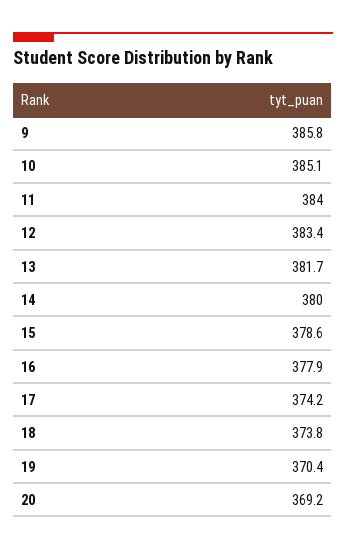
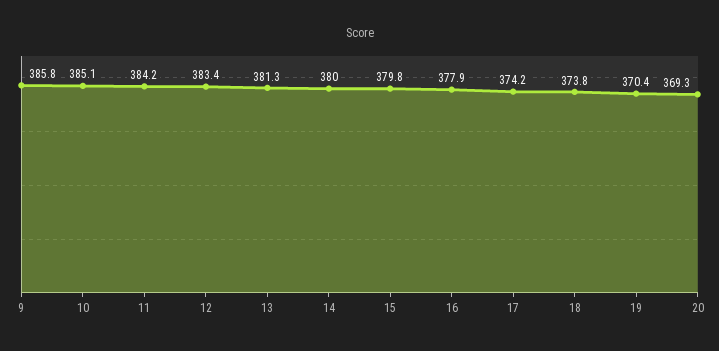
  {
    "9": 385.8,
    "10": 385.1,
-   "11": 384,
+   "11": 384.2,
    "12": 383.4,
-   "13": 381.7,
+   "13": 381.3,
    "14": 380,
-   "15": 378.6,
+   "15": 379.8,
    "16": 377.9,
    "17": 374.2,
    "18": 373.8,
    "19": 370.4,
-   "20": 369.2
+   "20": 369.3
  }

